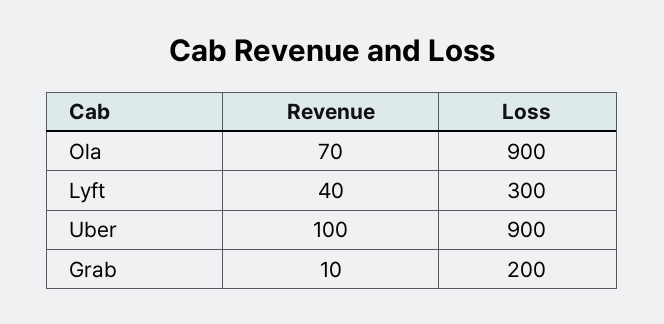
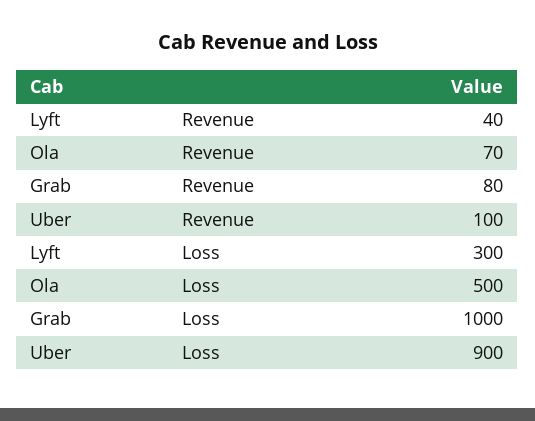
  {
    "Revenue": {
      "Ola": 70,
      "Lyft": 40,
      "Uber": 100,
-     "Grab": 10
+     "Grab": 80
    },
    "Loss": {
-     "Ola": 900,
+     "Ola": 500,
      "Lyft": 300,
      "Uber": 900,
-     "Grab": 200
+     "Grab": 1000
    }
  }

